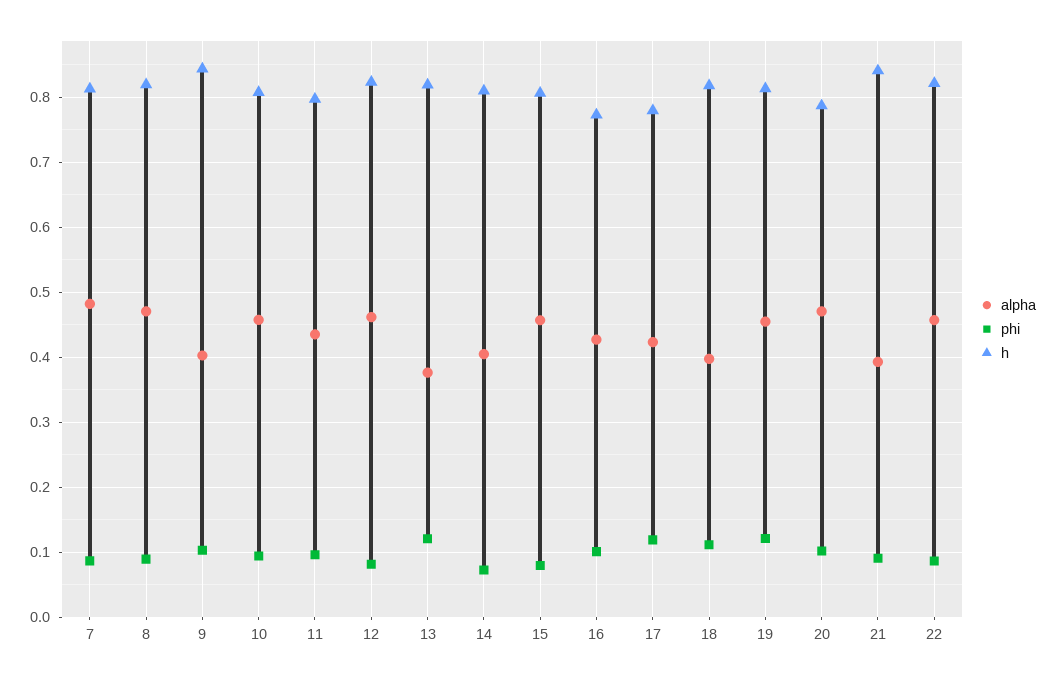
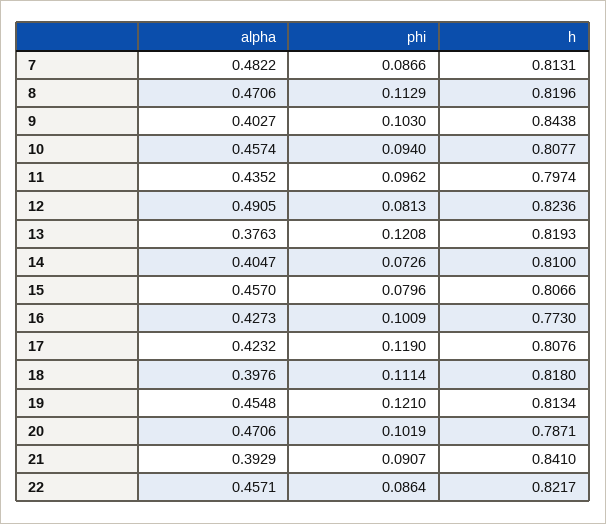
  {
    "alpha": {
      "7": 0.4822,
      "8": 0.4706,
      "9": 0.4027,
      "10": 0.4574,
      "11": 0.4352,
-     "12": 0.46,
+     "12": 0.4905,
      "13": 0.3763,
      "14": 0.4047,
      "15": 0.457,
      "16": 0.4273,
      "17": 0.4232,
      "18": 0.3976,
      "19": 0.4548,
      "20": 0.4706,
      "21": 0.3929,
      "22": 0.4571
    },
    "phi": {
      "7": 0.0866,
-     "8": 0.09,
+     "8": 0.1129,
      "9": 0.103,
      "10": 0.094,
      "11": 0.0962,
      "12": 0.0813,
      "13": 0.1208,
      "14": 0.0726,
      "15": 0.0796,
      "16": 0.1009,
      "17": 0.119,
      "18": 0.1114,
      "19": 0.121,
      "20": 0.1019,
      "21": 0.0907,
      "22": 0.0864
    },
    "h": {
      "7": 0.8131,
      "8": 0.8196,
      "9": 0.8438,
      "10": 0.8077,
      "11": 0.7974,
      "12": 0.8236,
      "13": 0.8193,
      "14": 0.81,
      "15": 0.8066,
      "16": 0.773,
-     "17": 0.78,
+     "17": 0.8076,
      "18": 0.818,
      "19": 0.8134,
      "20": 0.7871,
      "21": 0.841,
      "22": 0.8217
    }
  }

